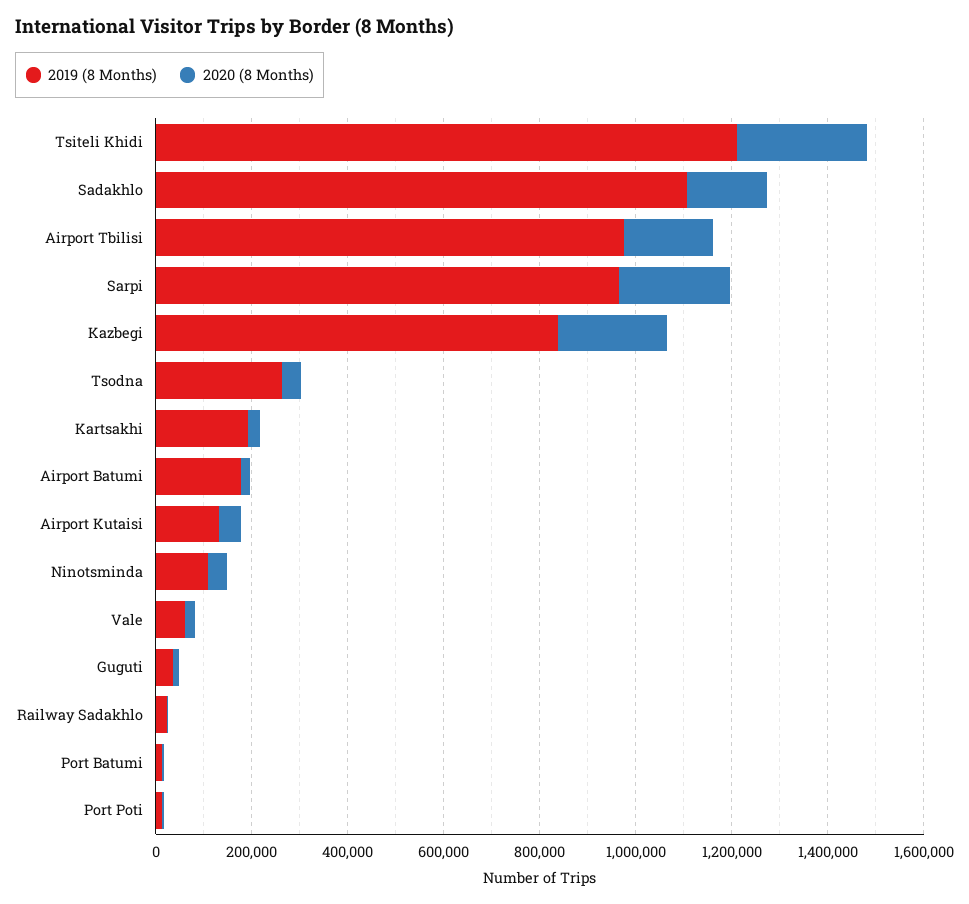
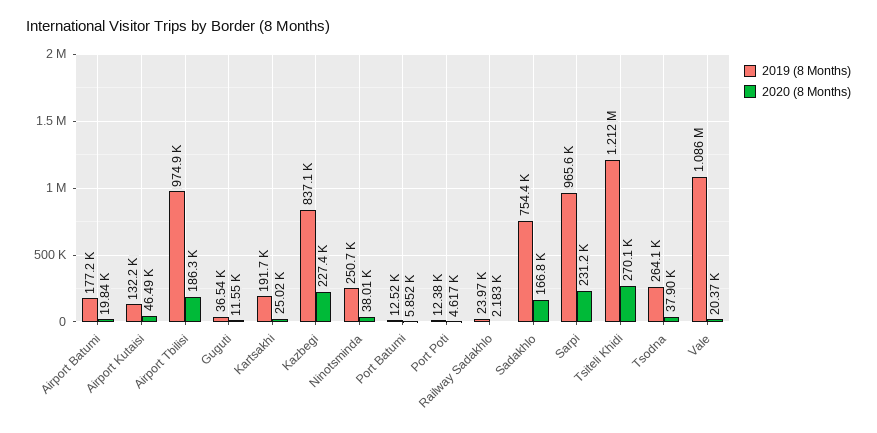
  {
    "2019 (8 Months)": {
      "Tsiteli Khidi": 1212000,
-     "Sadakhlo": 1100000,
+     "Sadakhlo": 754400,
      "Airport Tbilisi": 974900,
      "Sarpi": 965600,
      "Kazbegi": 837100,
      "Tsodna": 264100,
      "Kartsakhi": 191700,
      "Airport Batumi": 177200,
      "Airport Kutaisi": 132200,
-     "Ninotsminda": 100000,
+     "Ninotsminda": 250700,
-     "Vale": 50000,
+     "Vale": 1086000,
      "Guguti": 36540,
      "Railway Sadakhlo": 23970,
      "Port Batumi": 12520,
      "Port Poti": 12380
    },
    "2020 (8 Months)": {
      "Tsiteli Khidi": 270100,
      "Sadakhlo": 166800,
      "Airport Tbilisi": 186300,
      "Sarpi": 231200,
      "Kazbegi": 227400,
      "Tsodna": 37900,
      "Kartsakhi": 25020,
      "Airport Batumi": 19840,
      "Airport Kutaisi": 46490,
      "Ninotsminda": 38010,
      "Vale": 20370,
      "Guguti": 11550,
      "Railway Sadakhlo": 2183,
      "Port Batumi": 5852,
      "Port Poti": 4617
    }
  }

